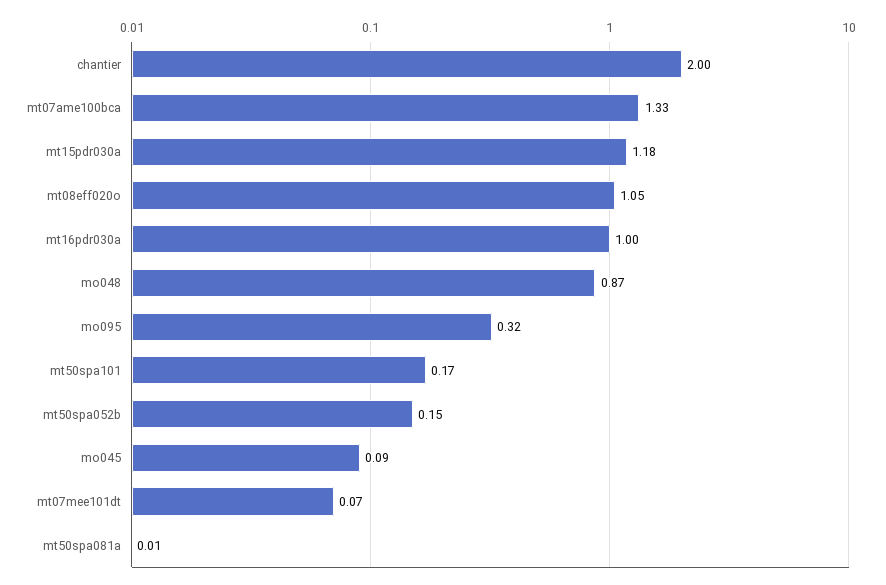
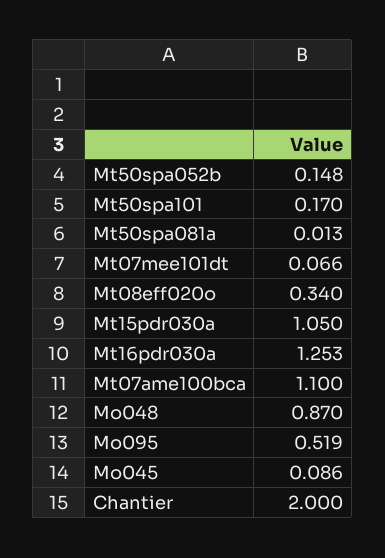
  {
    "chantier": 2,
-   "mt07ame100bca": 1.33,
+   "mt07ame100bca": 1.1,
-   "mt15pdr030a": 1.18,
+   "mt15pdr030a": 1.05,
-   "mt08eff020o": 1.05,
+   "mt08eff020o": 0.34,
-   "mt16pdr030a": 1,
+   "mt16pdr030a": 1.253,
    "mo048": 0.87,
-   "mo095": 0.32,
+   "mo095": 0.519,
    "mt50spa101": 0.17,
    "mt50spa052b": 0.148,
    "mo045": 0.086,
    "mt07mee101dt": 0.066,
    "mt50spa081a": 0.013
  }

